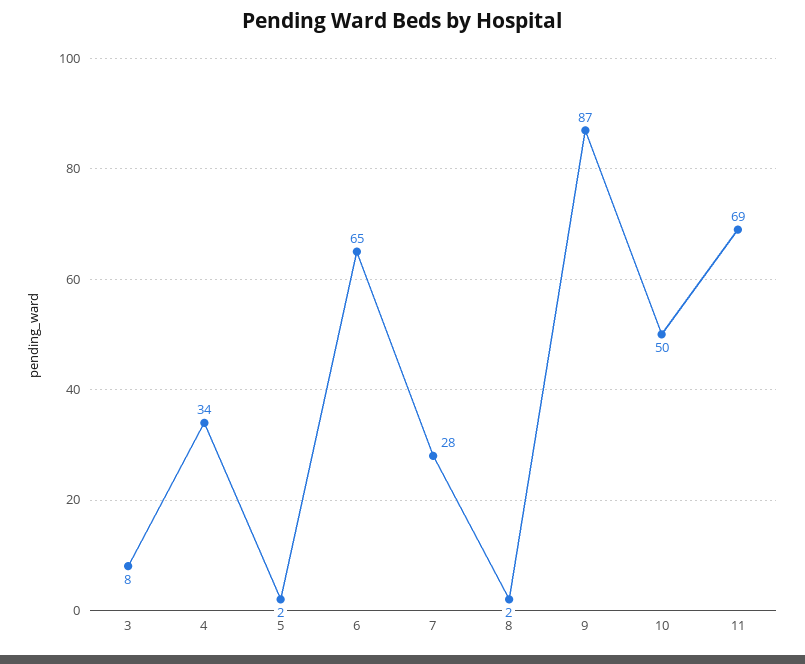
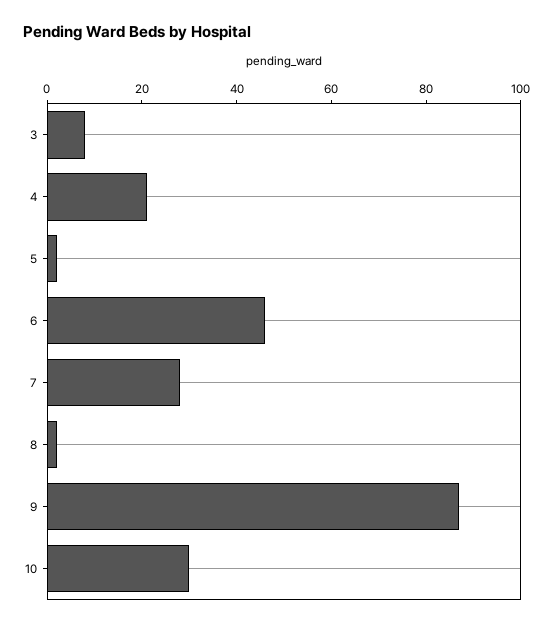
  {
    "3": 8,
-   "4": 34,
+   "4": 20,
    "5": 2,
-   "6": 65,
+   "6": 45,
    "7": 28,
    "8": 2,
    "9": 87,
-   "10": 50,
+   "10": 30
-   "11": 69
  }

